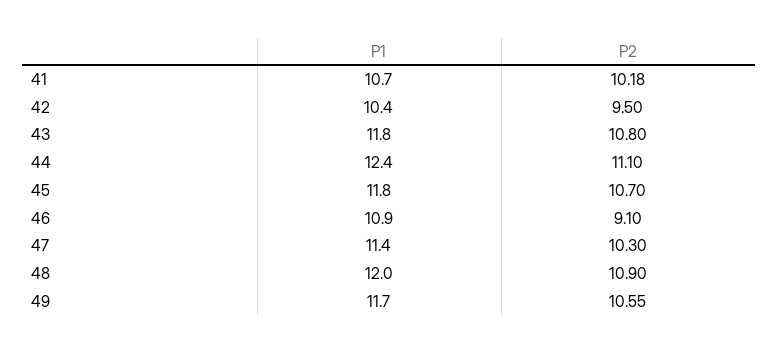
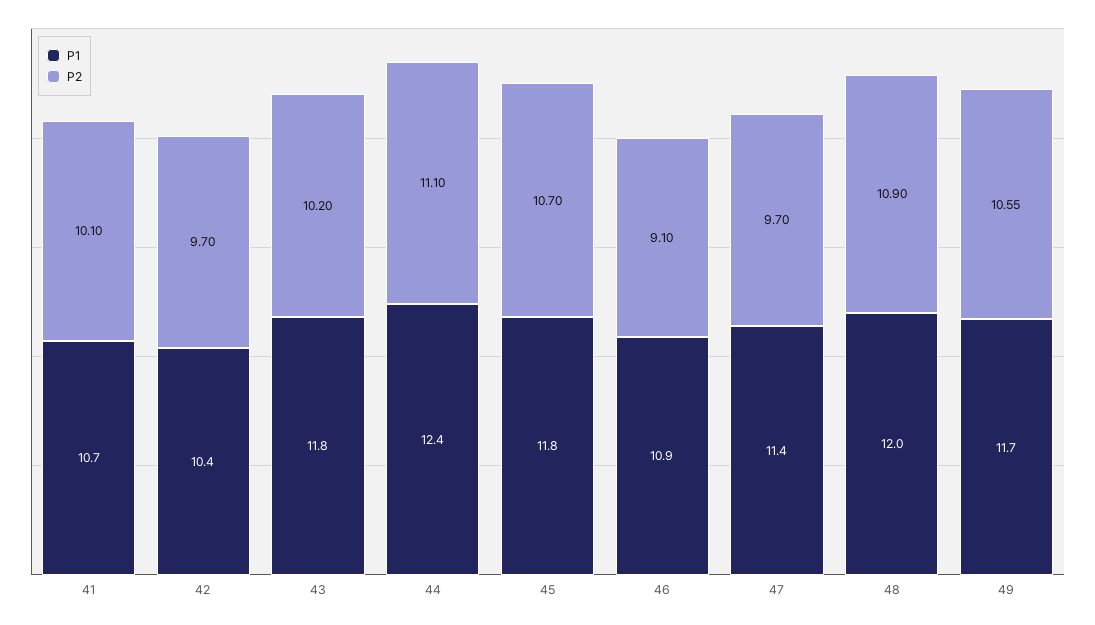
  {
    "P1": {
      "41": 10.7,
      "42": 10.4,
      "43": 11.8,
      "44": 12.4,
      "45": 11.8,
      "46": 10.9,
      "47": 11.4,
      "48": 12,
      "49": 11.7
    },
    "P2": {
-     "41": 10.18,
+     "41": 10.1,
-     "42": 9.5,
+     "42": 9.7,
-     "43": 10.8,
+     "43": 10.2,
      "44": 11.1,
      "45": 10.7,
      "46": 9.1,
-     "47": 10.3,
+     "47": 9.7,
      "48": 10.9,
      "49": 10.55
    }
  }

